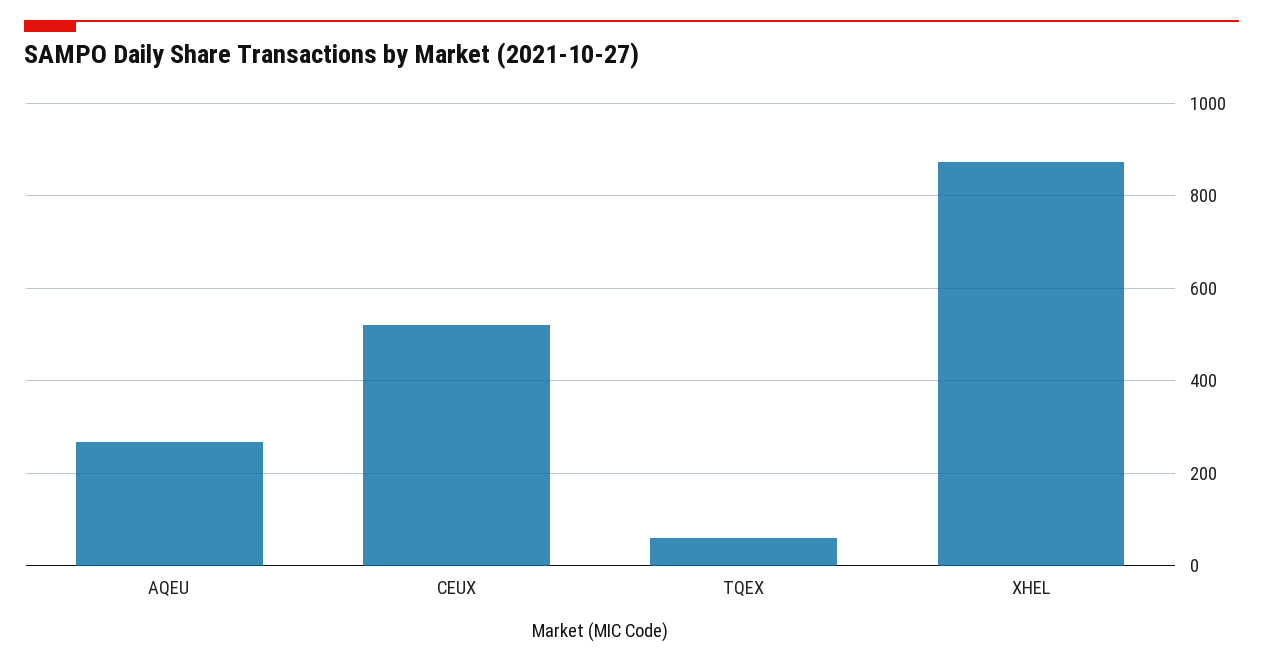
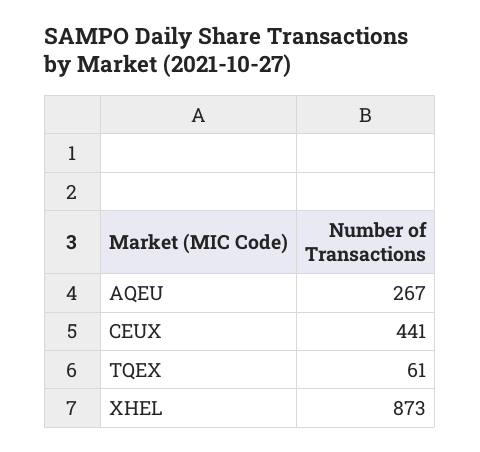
  {
    "AQEU": 267,
-   "CEUX": 520,
+   "CEUX": 441,
    "TQEX": 61,
    "XHEL": 873
  }

